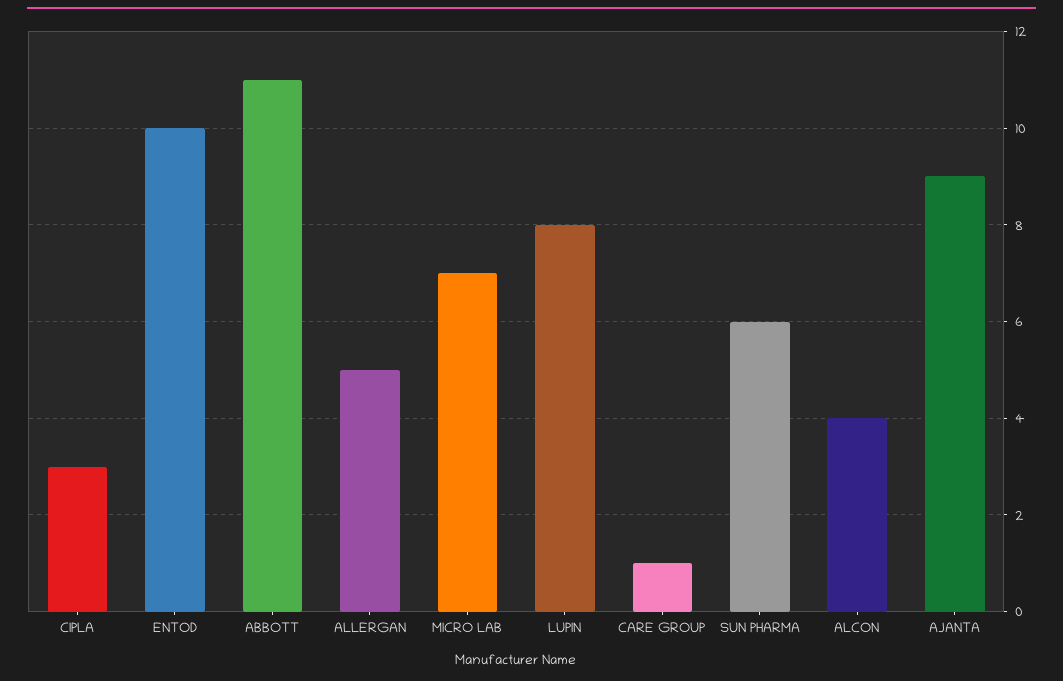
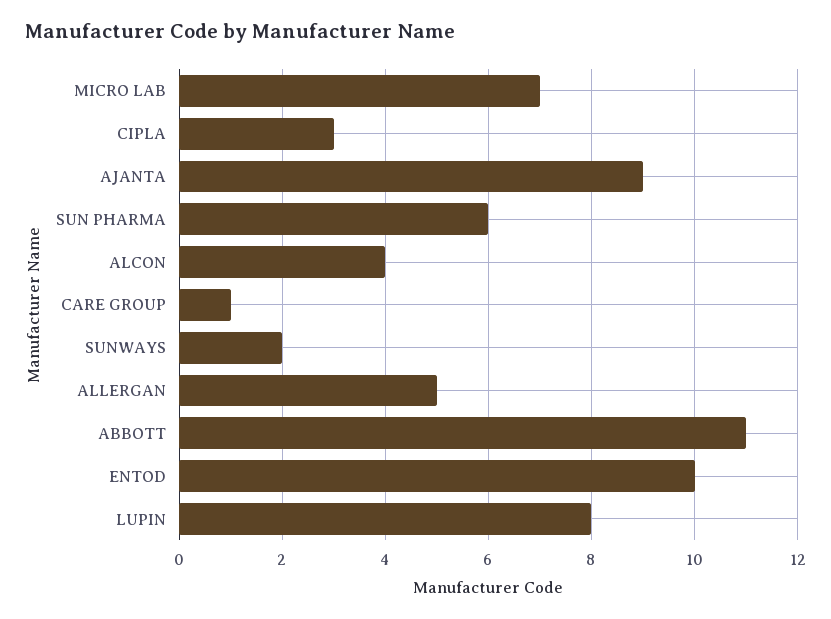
  {
    "CIPLA": 3,
    "ENTOD": 10,
    "ABBOTT": 11,
    "ALLERGAN": 5,
    "MICRO LAB": 7,
    "LUPIN": 8,
    "CARE GROUP": 1,
    "SUN PHARMA": 6,
    "ALCON": 4,
-   "AJANTA": 9
+   "AJANTA": 9,
+   "SUNWAYS": 2
  }

